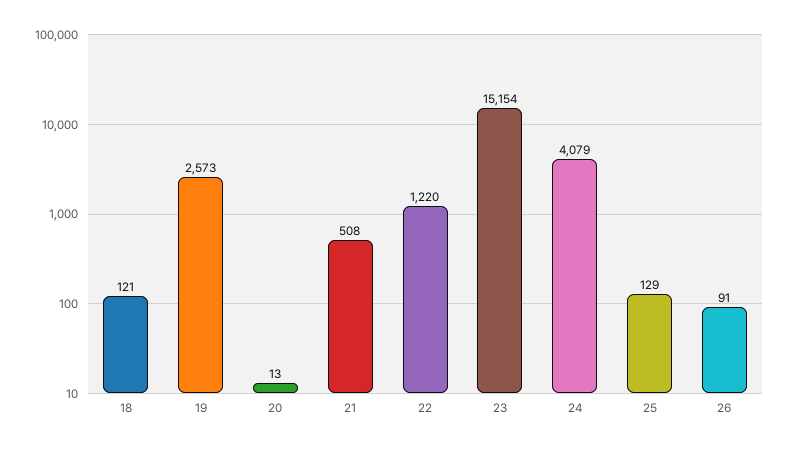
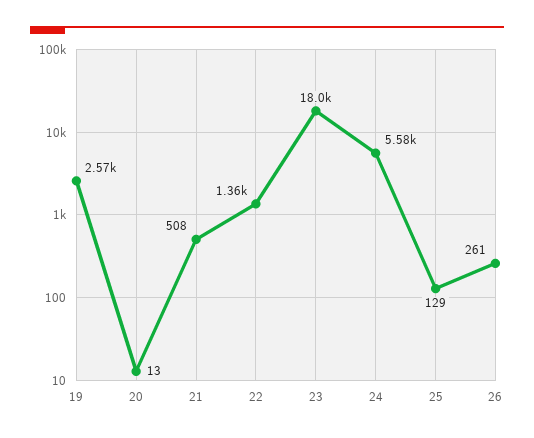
  {
-   "18": 121,
    "19": 2573,
    "20": 13,
    "21": 508,
-   "22": 1220,
+   "22": 1360,
-   "23": 15154,
+   "23": 18000,
-   "24": 4079,
+   "24": 5580,
    "25": 129,
-   "26": 91
+   "26": 261
  }

